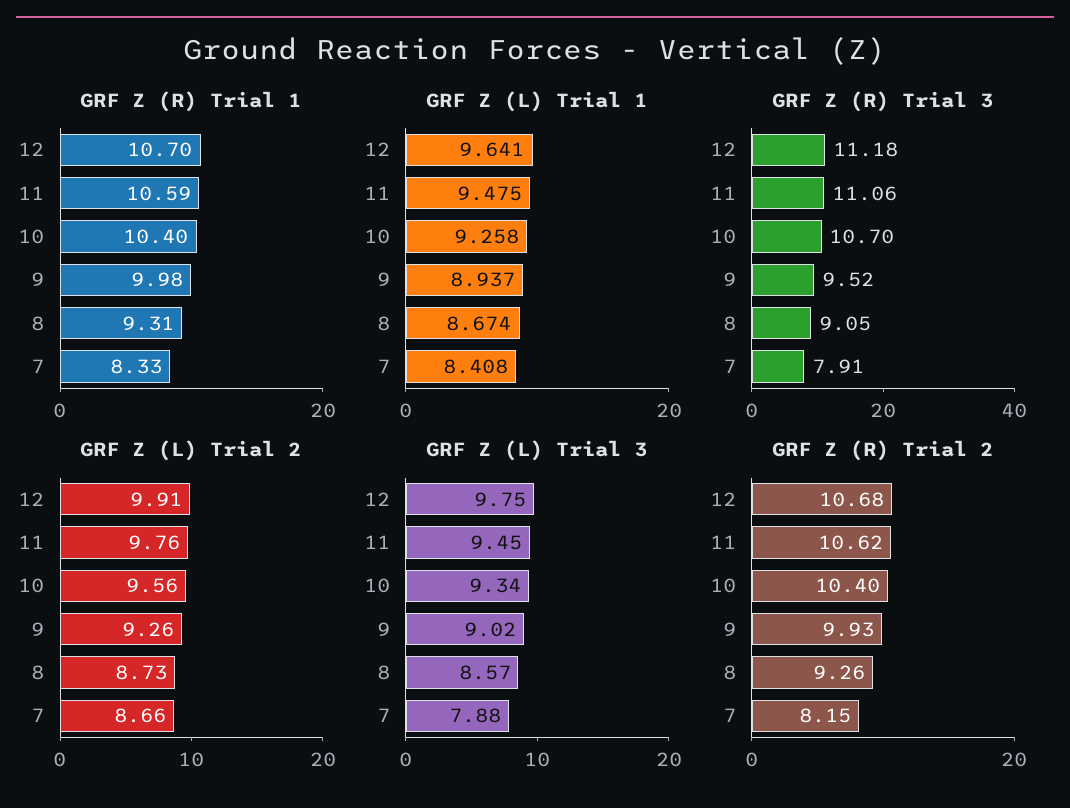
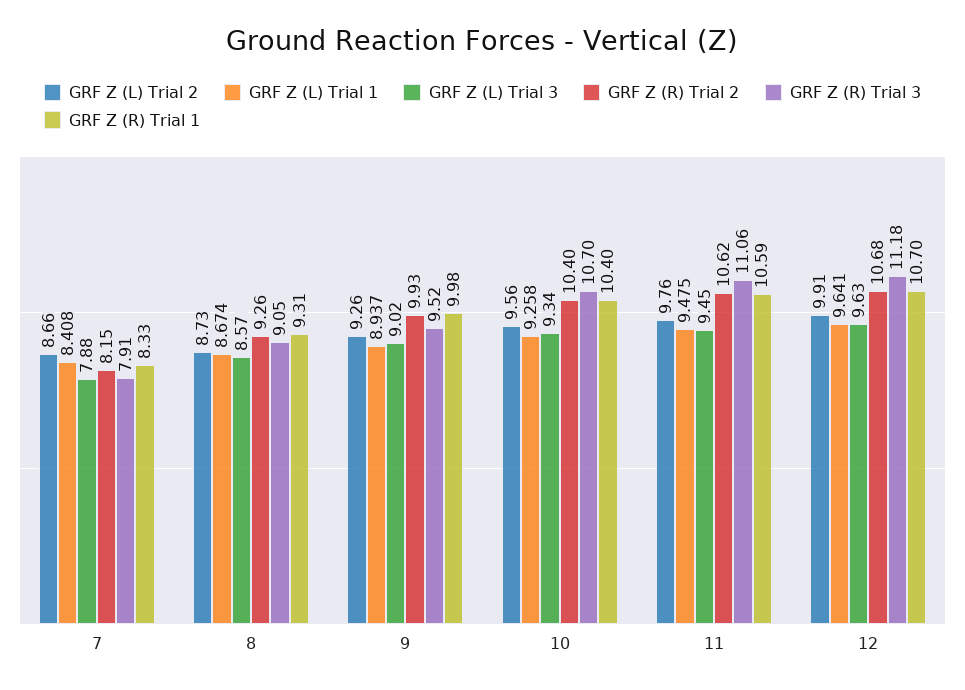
  {
    "GRF Z (R) Trial 1": {
      "12": 10.7,
      "11": 10.59,
      "10": 10.4,
      "9": 9.98,
      "8": 9.31,
      "7": 8.33
    },
    "GRF Z (L) Trial 1": {
      "12": 9.641,
      "11": 9.475,
      "10": 9.258,
      "9": 8.937,
      "8": 8.674,
      "7": 8.408
    },
    "GRF Z (R) Trial 3": {
      "12": 11.18,
      "11": 11.06,
      "10": 10.7,
      "9": 9.52,
      "8": 9.05,
      "7": 7.91
    },
    "GRF Z (L) Trial 2": {
      "12": 9.91,
      "11": 9.76,
      "10": 9.56,
      "9": 9.26,
      "8": 8.73,
      "7": 8.66
    },
    "GRF Z (L) Trial 3": {
-     "12": 9.75,
+     "12": 9.63,
      "11": 9.45,
      "10": 9.34,
      "9": 9.02,
      "8": 8.57,
      "7": 7.88
    },
    "GRF Z (R) Trial 2": {
      "12": 10.68,
      "11": 10.62,
      "10": 10.4,
      "9": 9.93,
      "8": 9.26,
      "7": 8.15
    }
  }

